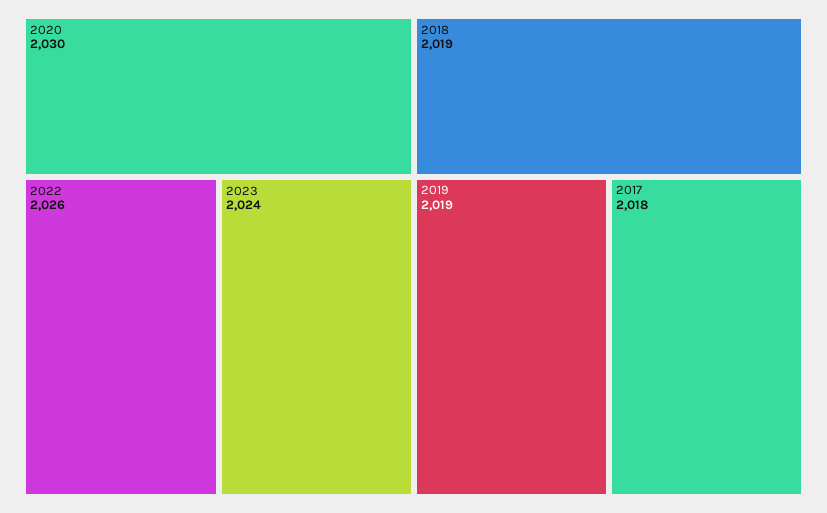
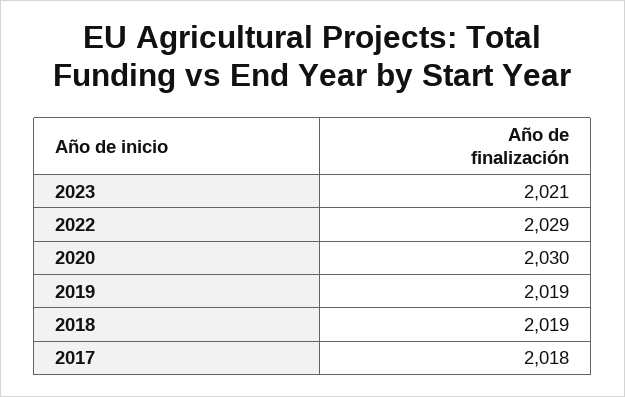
  {
    "2020": 2030,
-   "2022": 2026,
+   "2022": 2029,
-   "2023": 2024,
+   "2023": 2021,
    "2018": 2019,
    "2019": 2019,
    "2017": 2018
  }

